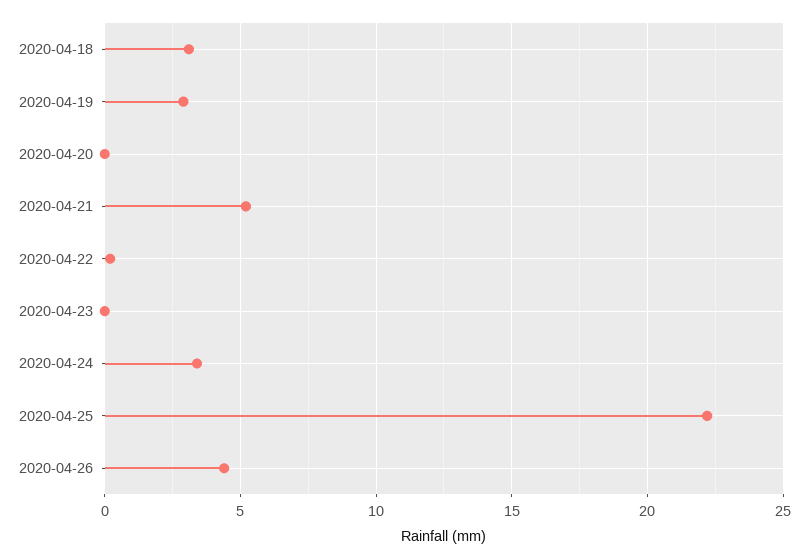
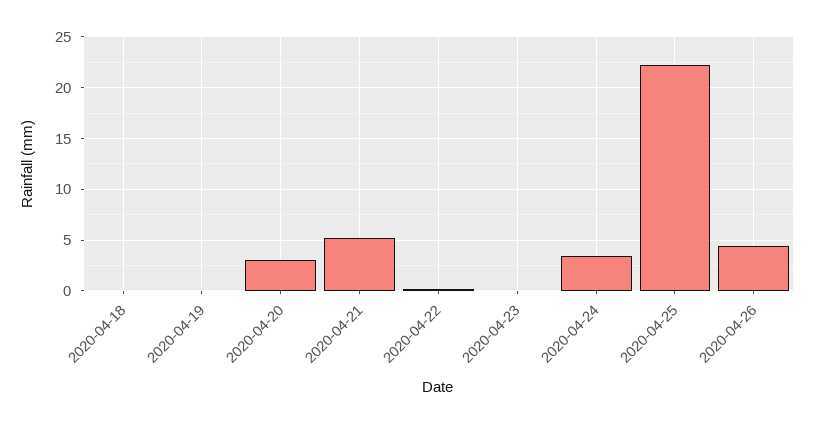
  {
-   "2020-04-18": 3,
+   "2020-04-18": 0,
-   "2020-04-19": 3,
+   "2020-04-19": 0,
-   "2020-04-20": 0,
+   "2020-04-20": 3,
    "2020-04-21": 5,
    "2020-04-22": 0,
    "2020-04-23": 0,
    "2020-04-24": 3.5,
    "2020-04-25": 22,
    "2020-04-26": 4.5
  }

